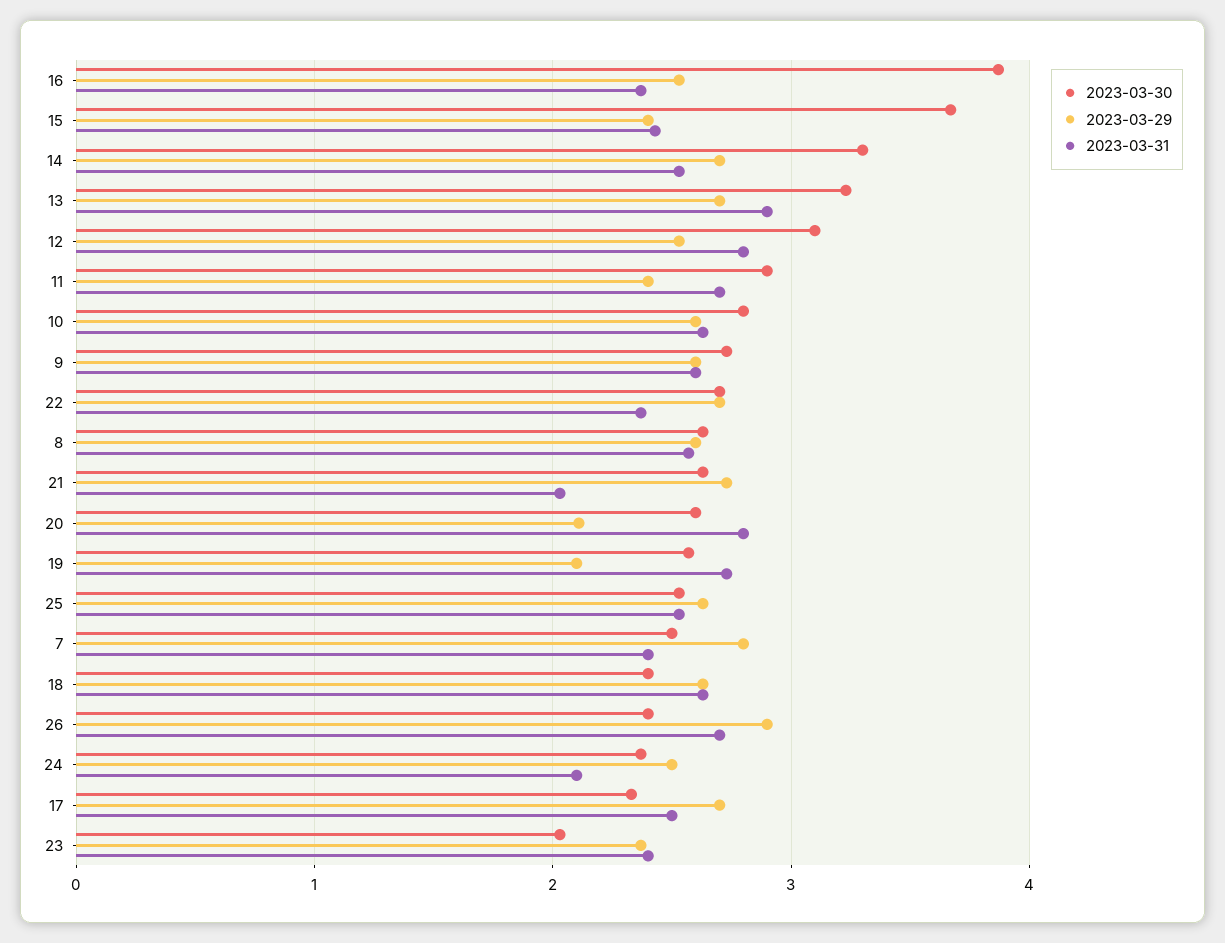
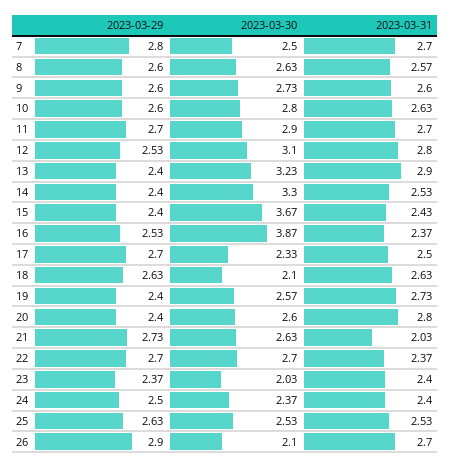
  {
    "2023-03-30": {
      "16": 3.87,
      "15": 3.67,
      "14": 3.3,
      "13": 3.23,
      "12": 3.1,
      "11": 2.9,
      "10": 2.8,
      "9": 2.73,
      "22": 2.7,
      "8": 2.63,
      "21": 2.63,
      "20": 2.6,
      "19": 2.57,
      "25": 2.53,
      "7": 2.5,
-     "18": 2.4,
+     "18": 2.1,
-     "26": 2.4,
+     "26": 2.1,
      "24": 2.37,
      "17": 2.33,
      "23": 2.03
    },
    "2023-03-29": {
      "16": 2.53,
      "15": 2.4,
-     "14": 2.7,
+     "14": 2.4,
-     "13": 2.7,
+     "13": 2.4,
      "12": 2.53,
-     "11": 2.4,
+     "11": 2.7,
      "10": 2.6,
      "9": 2.6,
      "22": 2.7,
      "8": 2.6,
      "21": 2.73,
-     "20": 2.1,
+     "20": 2.4,
-     "19": 2.1,
+     "19": 2.4,
      "25": 2.63,
      "7": 2.8,
      "18": 2.63,
      "26": 2.9,
      "24": 2.5,
      "17": 2.7,
      "23": 2.37
    },
    "2023-03-31": {
      "16": 2.37,
      "15": 2.43,
      "14": 2.53,
      "13": 2.9,
      "12": 2.8,
      "11": 2.7,
      "10": 2.63,
      "9": 2.6,
      "22": 2.37,
      "8": 2.57,
      "21": 2.03,
      "20": 2.8,
      "19": 2.73,
      "25": 2.53,
-     "7": 2.4,
+     "7": 2.7,
      "18": 2.63,
      "26": 2.7,
-     "24": 2.1,
+     "24": 2.4,
      "17": 2.5,
      "23": 2.4
    }
  }

